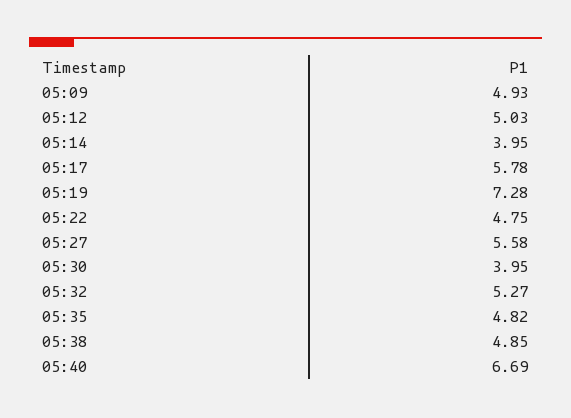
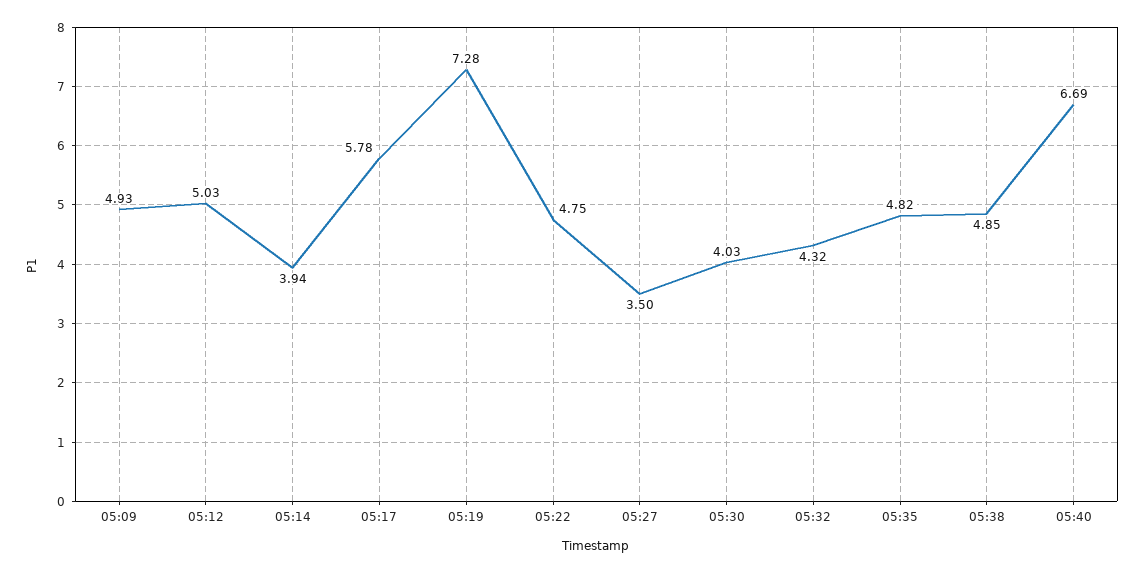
  {
    "05:09": 4.93,
    "05:12": 5.03,
-   "05:14": 3.95,
+   "05:14": 3.94,
    "05:17": 5.78,
    "05:19": 7.28,
    "05:22": 4.75,
-   "05:27": 5.58,
+   "05:27": 3.5,
-   "05:30": 3.95,
+   "05:30": 4.03,
-   "05:32": 5.27,
+   "05:32": 4.32,
    "05:35": 4.82,
    "05:38": 4.85,
    "05:40": 6.69
  }

